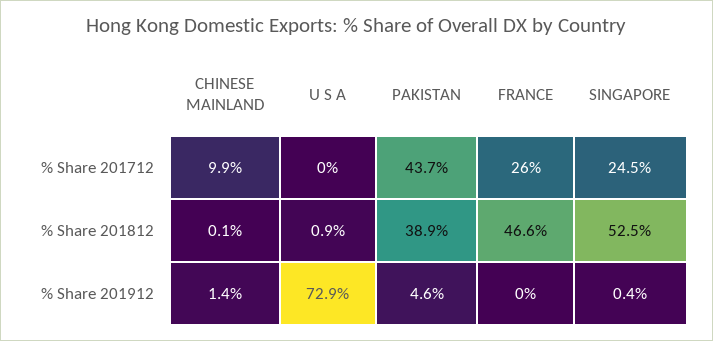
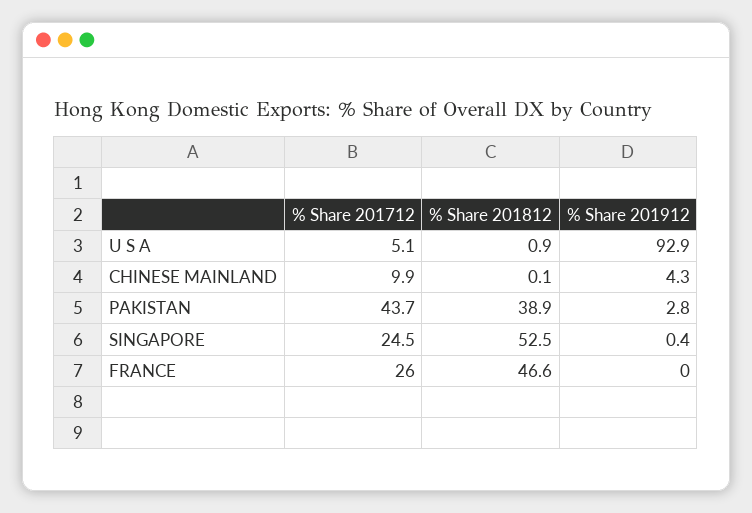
  {
    "CHINESE MAINLAND": {
      "% Share 201712": 9.9,
      "% Share 201812": 0.1,
-     "% Share 201912": 1.4
+     "% Share 201912": 4.3
    },
    "U S A": {
-     "% Share 201712": 0,
+     "% Share 201712": 5.1,
      "% Share 201812": 0.9,
-     "% Share 201912": 72.9
+     "% Share 201912": 92.9
    },
    "PAKISTAN": {
      "% Share 201712": 43.7,
      "% Share 201812": 38.9,
-     "% Share 201912": 4.6
+     "% Share 201912": 2.8
    },
    "FRANCE": {
      "% Share 201712": 26,
      "% Share 201812": 46.6,
      "% Share 201912": 0
    },
    "SINGAPORE": {
      "% Share 201712": 24.5,
      "% Share 201812": 52.5,
      "% Share 201912": 0.4
    }
  }

